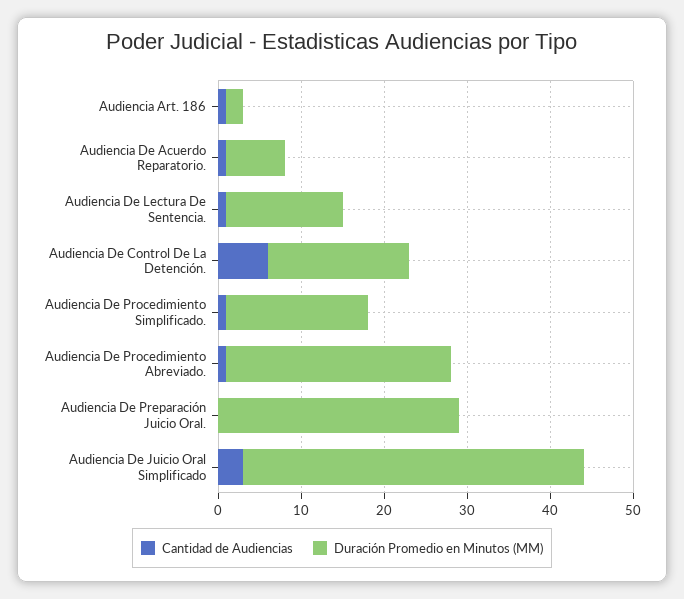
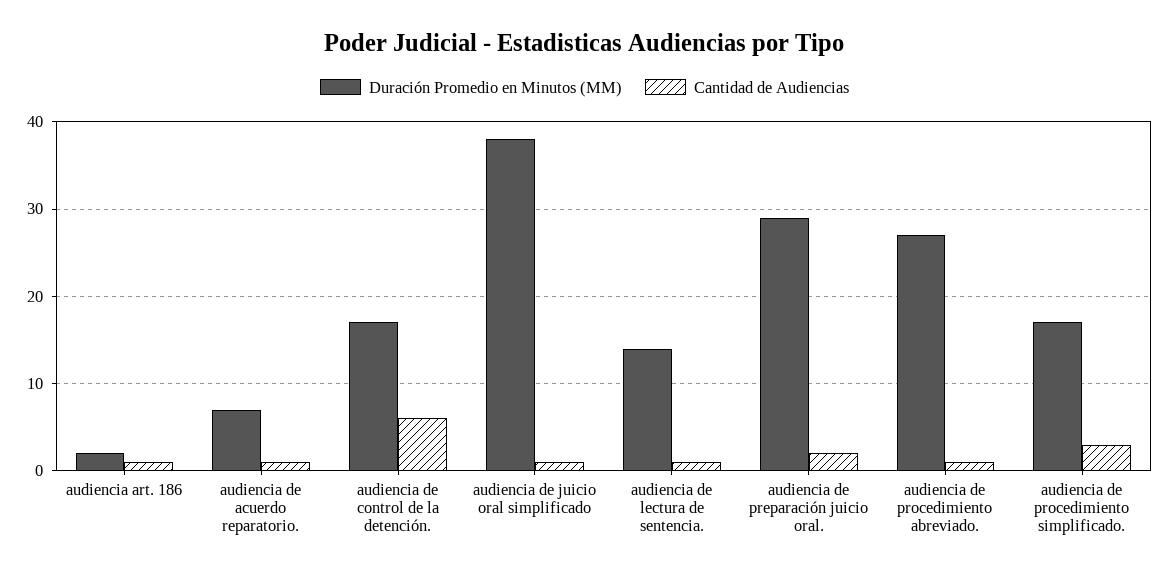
  {
    "Cantidad de Audiencias": {
      "Audiencia Art. 186": 1,
      "Audiencia De Acuerdo Reparatorio.": 1,
      "Audiencia De Lectura De Sentencia.": 1,
      "Audiencia De Control De La Detención.": 6,
-     "Audiencia De Procedimiento Simplificado.": 1,
+     "Audiencia De Procedimiento Simplificado.": 3,
      "Audiencia De Procedimiento Abreviado.": 1,
-     "Audiencia De Preparación Juicio Oral.": 0,
+     "Audiencia De Preparación Juicio Oral.": 2,
-     "Audiencia De Juicio Oral Simplificado": 3
+     "Audiencia De Juicio Oral Simplificado": 1
    },
    "Duración Promedio en Minutos (MM)": {
      "Audiencia Art. 186": 2,
      "Audiencia De Acuerdo Reparatorio.": 7,
      "Audiencia De Lectura De Sentencia.": 14,
      "Audiencia De Control De La Detención.": 17,
      "Audiencia De Procedimiento Simplificado.": 17,
      "Audiencia De Procedimiento Abreviado.": 27,
      "Audiencia De Preparación Juicio Oral.": 29,
-     "Audiencia De Juicio Oral Simplificado": 41
+     "Audiencia De Juicio Oral Simplificado": 38
    }
  }

